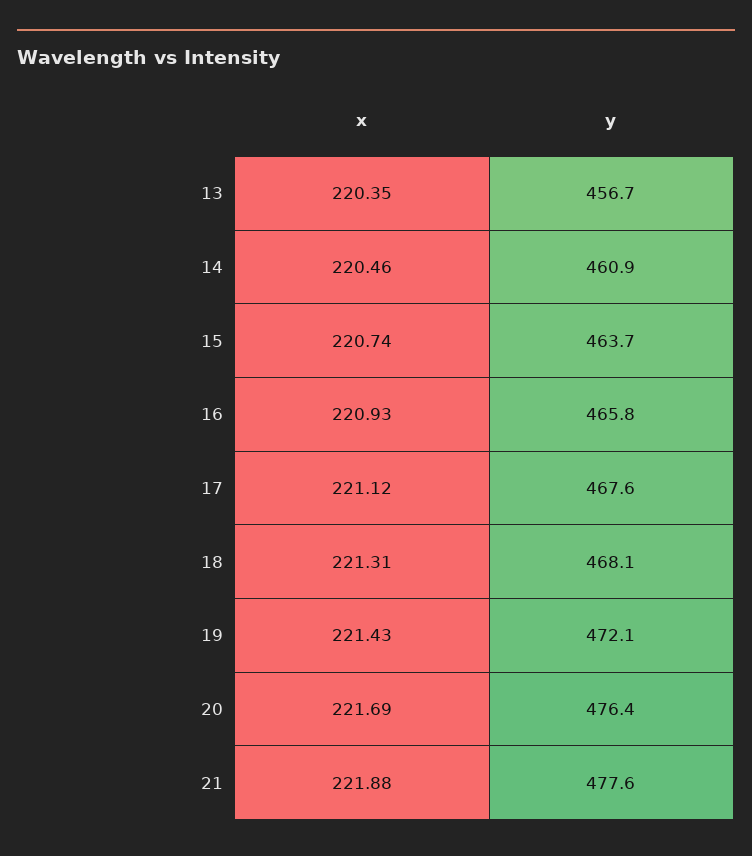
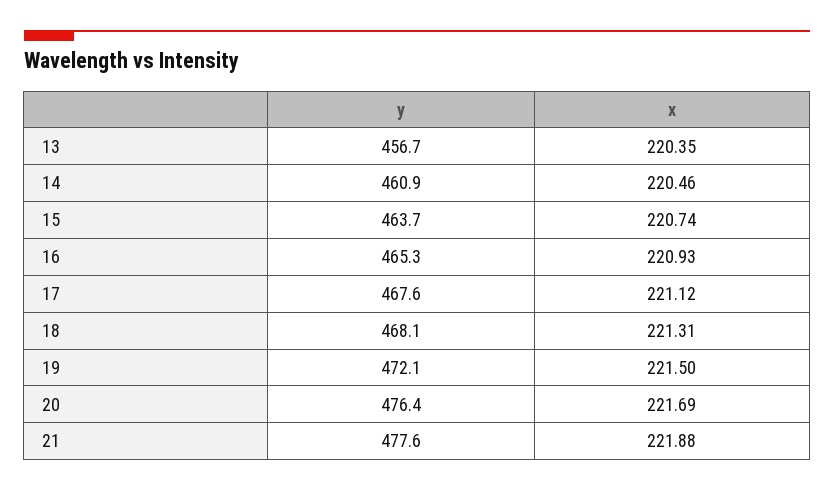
  {
    "x": {
      "13": 220.35,
      "14": 220.46,
      "15": 220.74,
      "16": 220.93,
      "17": 221.12,
      "18": 221.31,
-     "19": 221.43,
+     "19": 221.5,
      "20": 221.69,
      "21": 221.88
    },
    "y": {
      "13": 456.7,
      "14": 460.9,
      "15": 463.7,
-     "16": 465.8,
+     "16": 465.3,
      "17": 467.6,
      "18": 468.1,
      "19": 472.1,
      "20": 476.4,
      "21": 477.6
    }
  }

